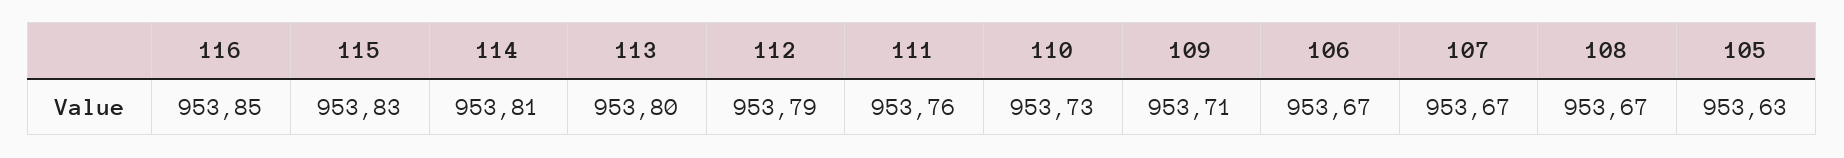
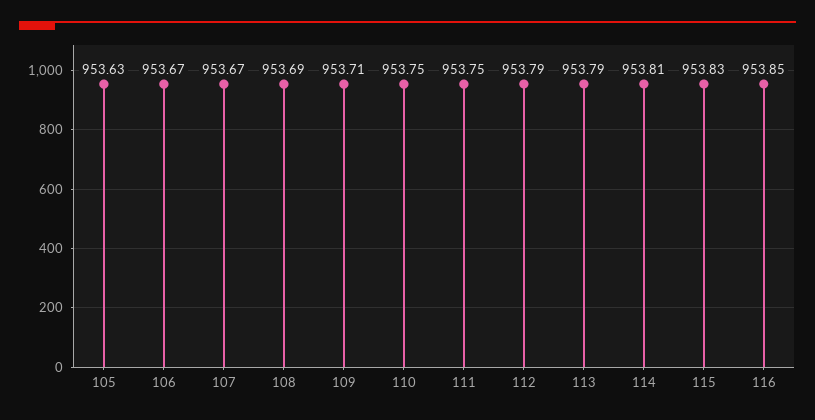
  {
    "116": 953.85,
    "115": 953.83,
    "114": 953.81,
-   "113": 953.8,
+   "113": 953.79,
    "112": 953.79,
-   "111": 953.76,
+   "111": 953.75,
-   "110": 953.73,
+   "110": 953.75,
    "109": 953.71,
    "106": 953.67,
    "107": 953.67,
-   "108": 953.67,
+   "108": 953.69,
    "105": 953.63
  }

